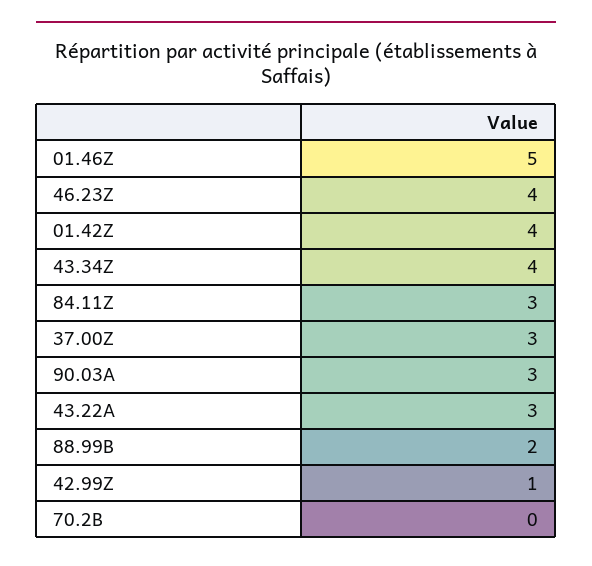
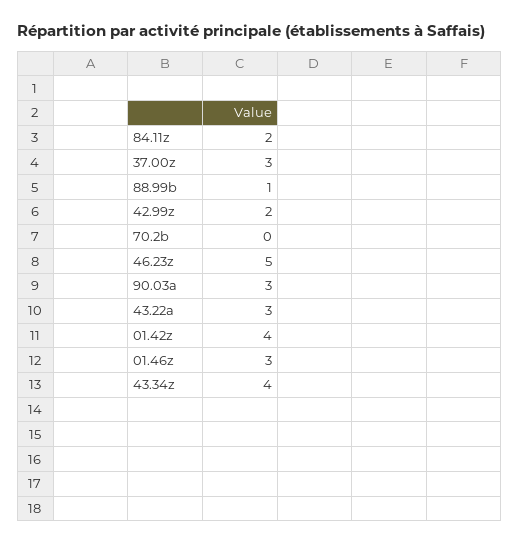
  {
-   "01.46Z": 5,
+   "01.46Z": 3,
-   "46.23Z": 4,
+   "46.23Z": 5,
    "01.42Z": 4,
    "43.34Z": 4,
-   "84.11Z": 3,
+   "84.11Z": 2,
    "37.00Z": 3,
    "90.03A": 3,
    "43.22A": 3,
-   "88.99B": 2,
+   "88.99B": 1,
-   "42.99Z": 1,
+   "42.99Z": 2,
    "70.2B": 0
  }

